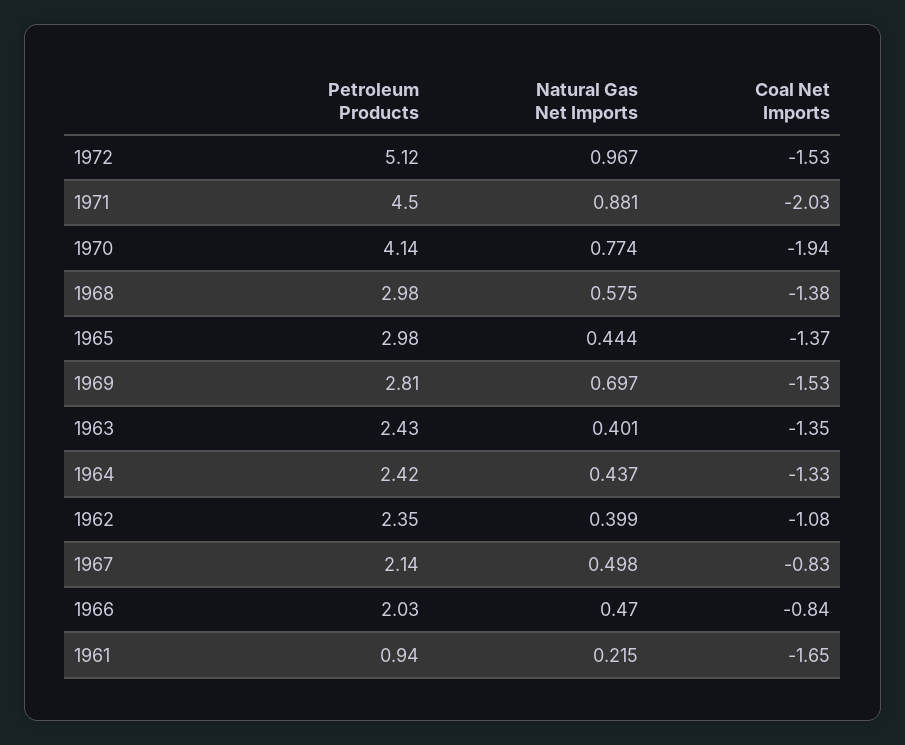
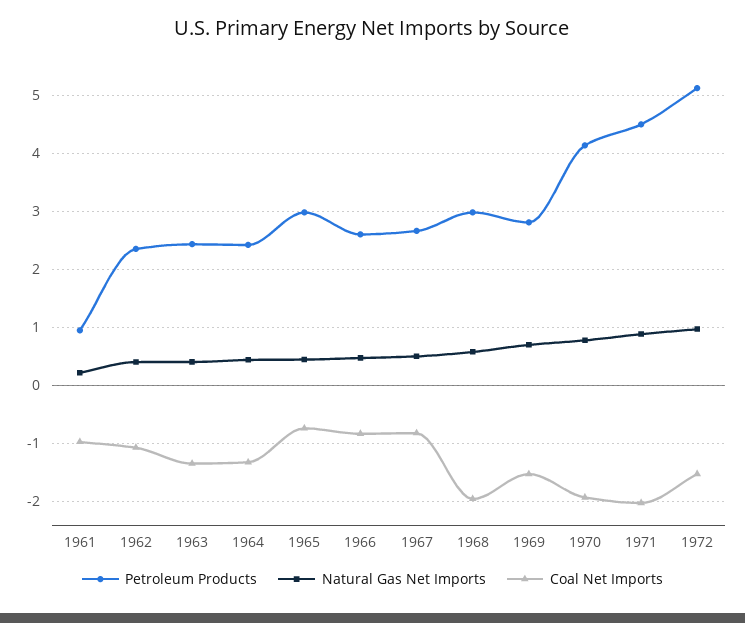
  {
    "Petroleum Products": {
      "1972": 5.12,
      "1971": 4.5,
      "1970": 4.14,
      "1968": 2.98,
      "1965": 2.98,
      "1969": 2.81,
      "1963": 2.43,
      "1964": 2.42,
      "1962": 2.35,
-     "1967": 2.14,
+     "1967": 2.6,
-     "1966": 2.03,
+     "1966": 2.6,
      "1961": 0.94
    },
    "Natural Gas Net Imports": {
      "1972": 0.967,
      "1971": 0.881,
      "1970": 0.774,
      "1968": 0.575,
      "1965": 0.444,
      "1969": 0.697,
      "1963": 0.401,
      "1964": 0.437,
      "1962": 0.399,
      "1967": 0.498,
      "1966": 0.47,
      "1961": 0.215
    },
    "Coal Net Imports": {
      "1972": -1.53,
      "1971": -2.03,
      "1970": -1.94,
-     "1968": -1.38,
+     "1968": -2,
-     "1965": -1.37,
+     "1965": -0.8,
      "1969": -1.53,
      "1963": -1.35,
      "1964": -1.33,
      "1962": -1.08,
      "1967": -0.83,
      "1966": -0.84,
-     "1961": -1.65
+     "1961": -1
    }
  }

